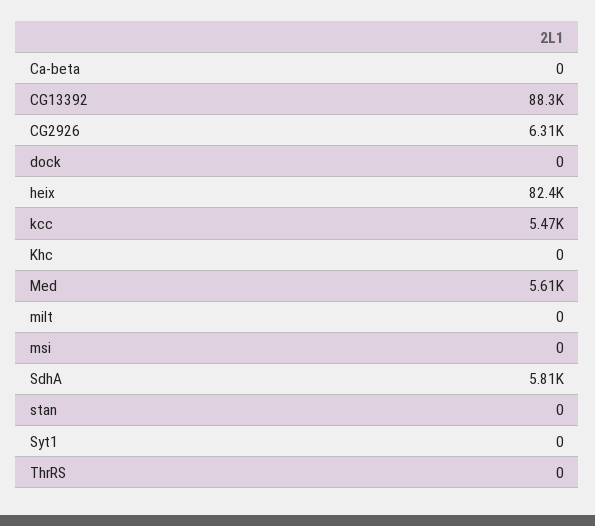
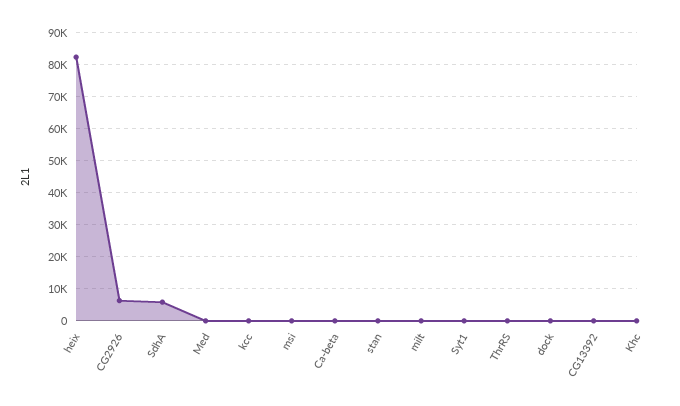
  {
    "Ca-beta": 0,
-   "CG13392": 88300,
+   "CG13392": 0,
    "CG2926": 6310,
    "dock": 0,
    "heix": 82400,
-   "kcc": 5470,
+   "kcc": 0,
    "Khc": 0,
-   "Med": 5610,
+   "Med": 0,
    "milt": 0,
    "msi": 0,
    "SdhA": 5810,
    "stan": 0,
    "Syt1": 0,
    "ThrRS": 0
  }

